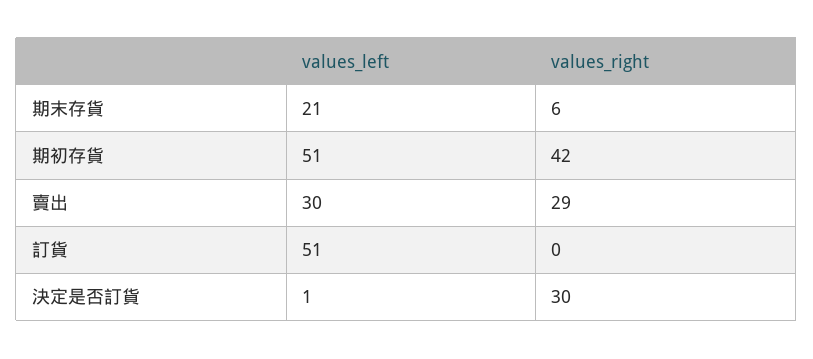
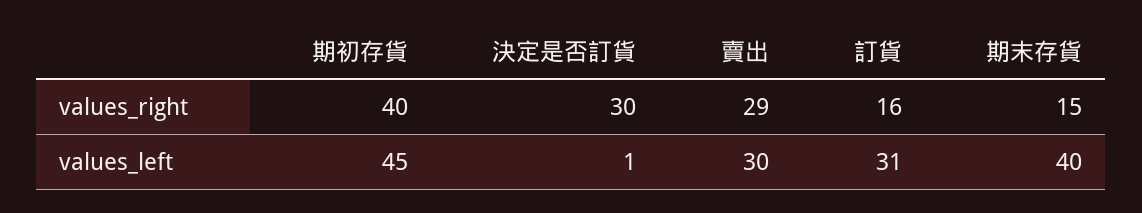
  {
    "values_left": {
-     "期末存貨": 21,
+     "期末存貨": 40,
-     "期初存貨": 51,
+     "期初存貨": 45,
      "賣出": 30,
-     "訂貨": 51,
+     "訂貨": 31,
      "決定是否訂貨": 1
    },
    "values_right": {
-     "期末存貨": 6,
+     "期末存貨": 15,
-     "期初存貨": 42,
+     "期初存貨": 40,
      "賣出": 29,
-     "訂貨": 0,
+     "訂貨": 16,
      "決定是否訂貨": 30
    }
  }

